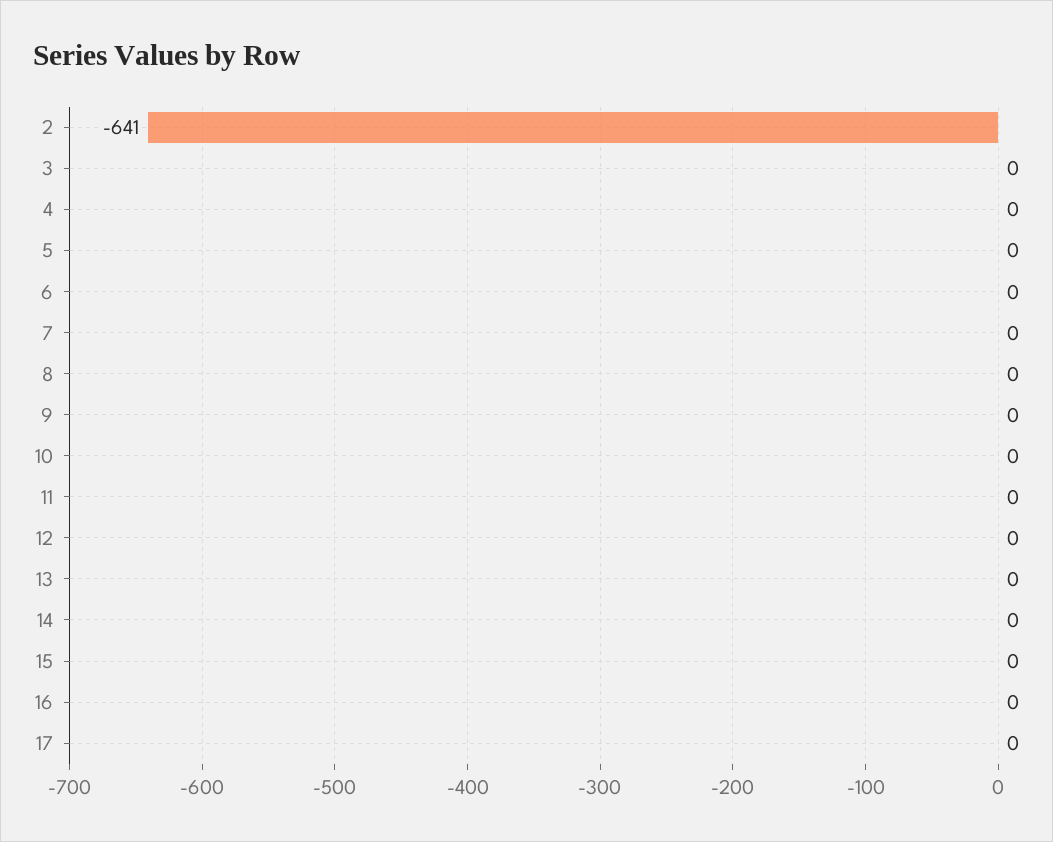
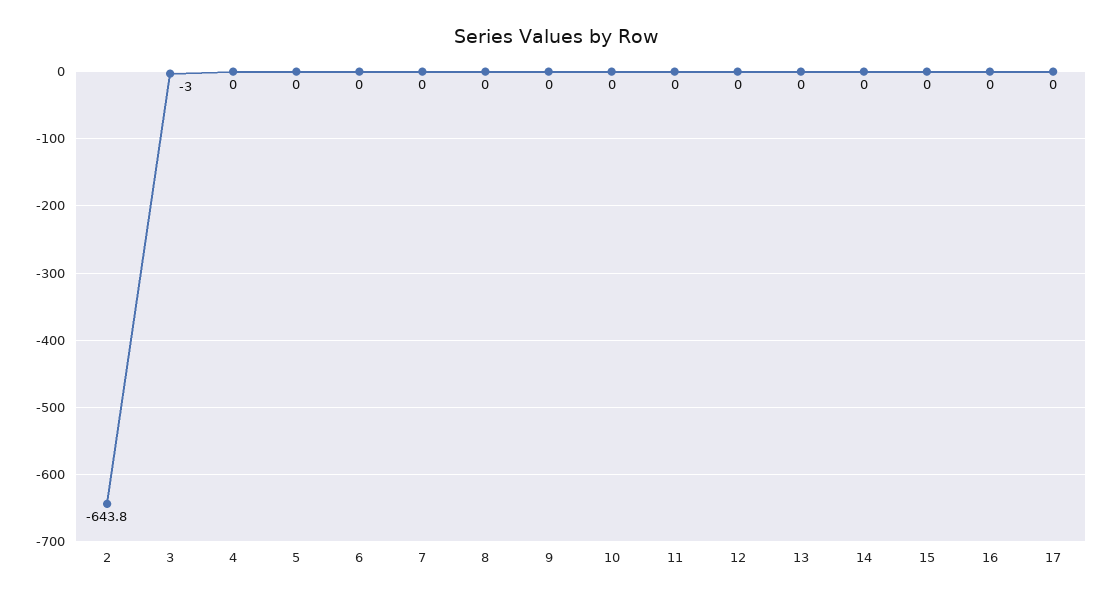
  {
-   "2": -641,
+   "2": -643.8,
-   "3": 0,
+   "3": -3,
    "4": 0,
    "5": 0,
    "6": 0,
    "7": 0,
    "8": 0,
    "9": 0,
    "10": 0,
    "11": 0,
    "12": 0,
    "13": 0,
    "14": 0,
    "15": 0,
    "16": 0,
    "17": 0
  }

